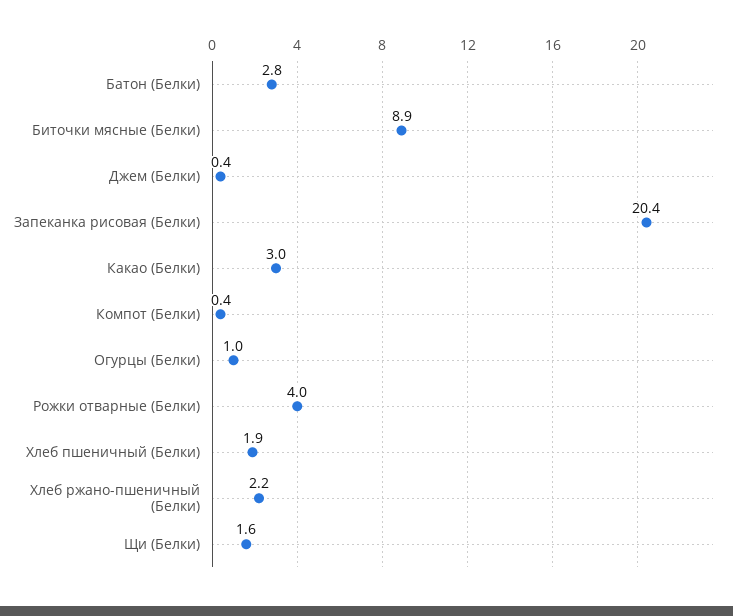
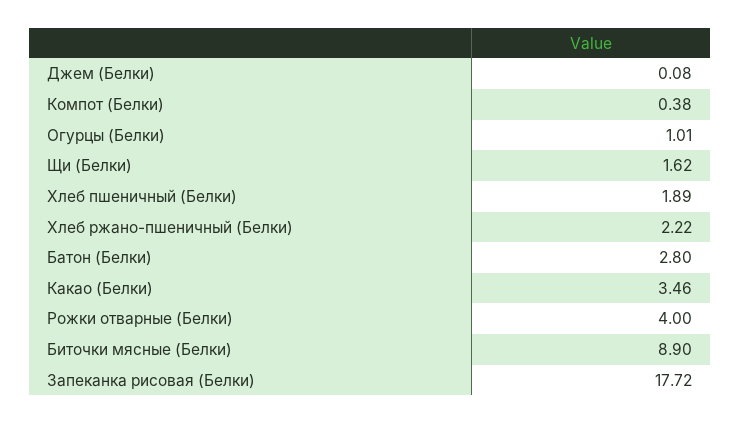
  {
    "Батон (Белки)": 2.8,
    "Биточки мясные (Белки)": 8.9,
-   "Джем (Белки)": 0.4,
+   "Джем (Белки)": 0.08,
-   "Запеканка рисовая (Белки)": 20.4,
+   "Запеканка рисовая (Белки)": 17.72,
-   "Какао (Белки)": 3,
+   "Какао (Белки)": 3.46,
    "Компот (Белки)": 0.38,
    "Огурцы (Белки)": 1.01,
    "Рожки отварные (Белки)": 4,
    "Хлеб пшеничный (Белки)": 1.89,
    "Хлеб ржано-пшеничный (Белки)": 2.22,
    "Щи (Белки)": 1.62
  }

